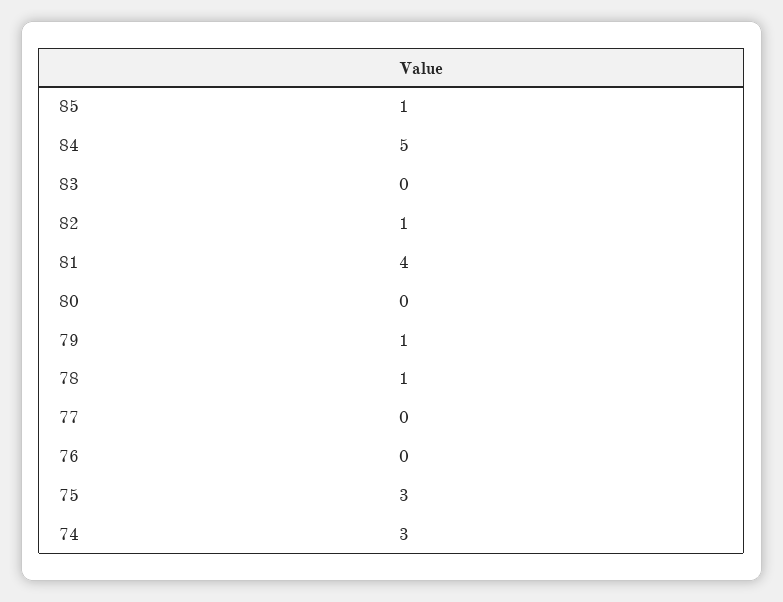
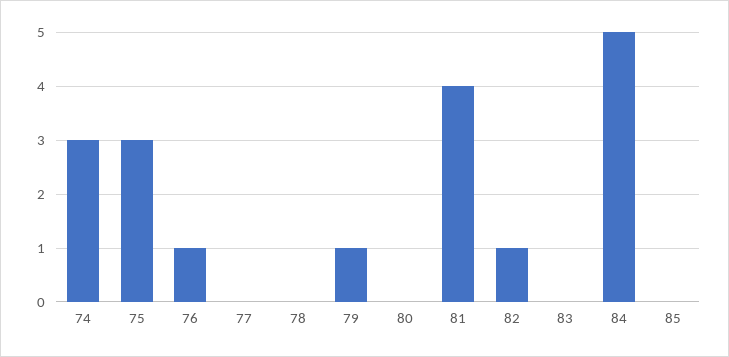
  {
-   "85": 1,
+   "85": 0,
    "84": 5,
    "83": 0,
    "82": 1,
    "81": 4,
    "80": 0,
    "79": 1,
-   "78": 1,
+   "78": 0,
    "77": 0,
-   "76": 0,
+   "76": 1,
    "75": 3,
    "74": 3
  }

